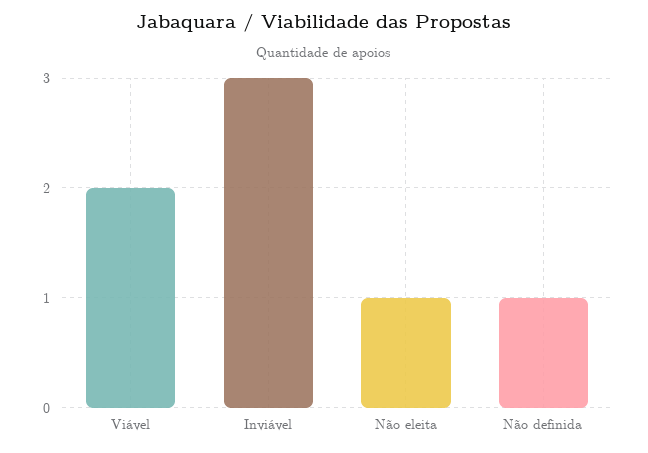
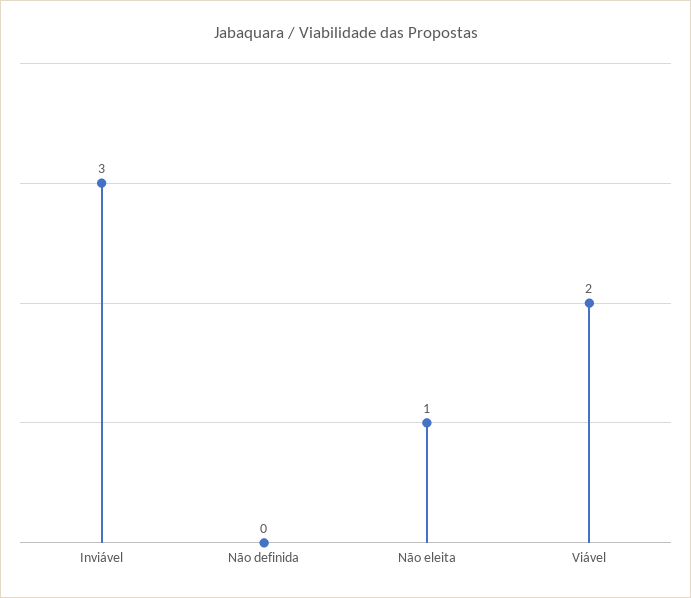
  {
    "Viável": 2,
    "Inviável": 3,
    "Não eleita": 1,
-   "Não definida": 1
+   "Não definida": 0
  }

